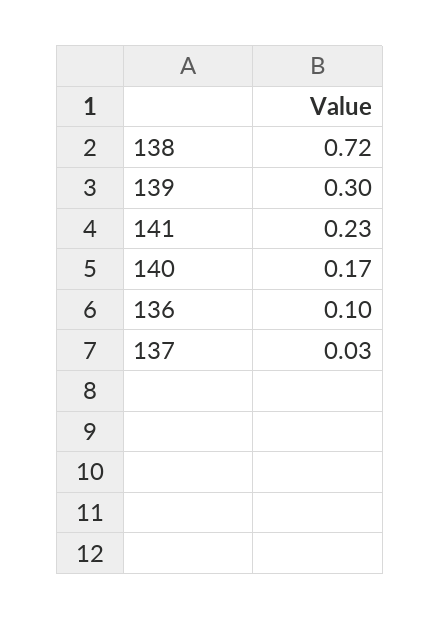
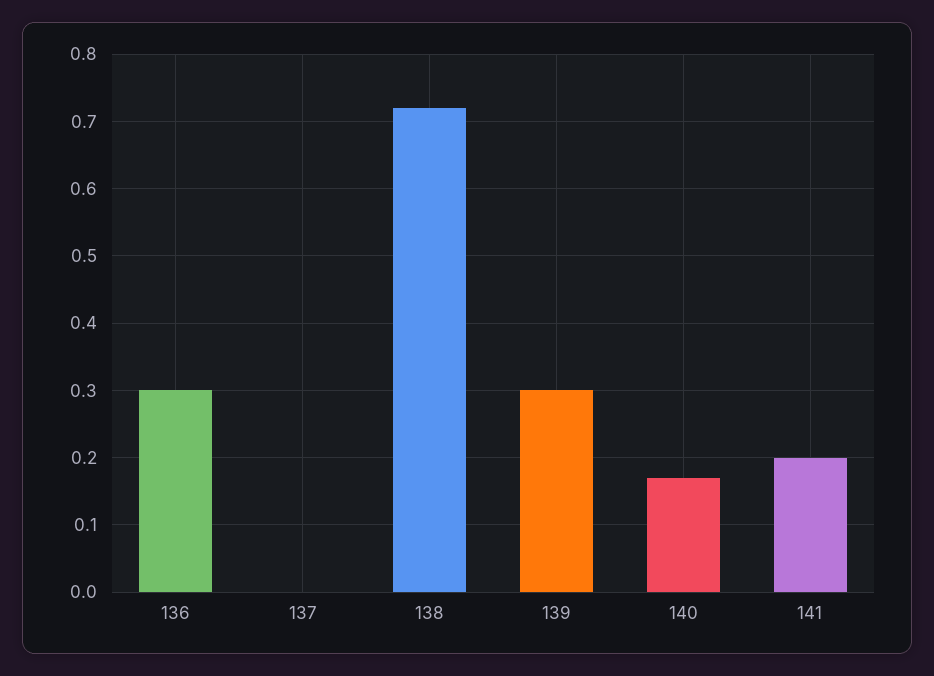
  {
    "138": 0.72,
    "139": 0.3,
-   "141": 0.23,
+   "141": 0.2,
    "140": 0.17,
-   "136": 0.1,
+   "136": 0.3,
-   "137": 0.03
+   "137": 0
  }

